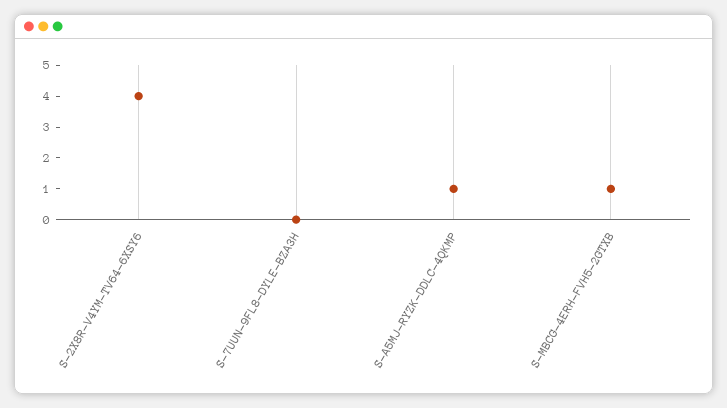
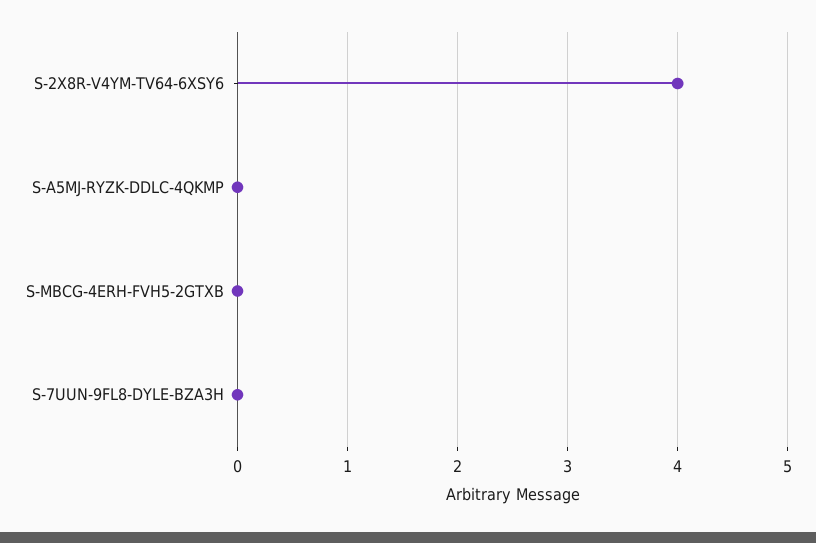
  {
    "S-2X8R-V4YM-TV64-6XSY6": 4,
    "S-7UUN-9FL8-DYLE-BZA3H": 0,
-   "S-A5MJ-RYZK-DDLC-4QKMP": 1,
+   "S-A5MJ-RYZK-DDLC-4QKMP": 0,
-   "S-MBCG-4ERH-FVH5-2GTXB": 1
+   "S-MBCG-4ERH-FVH5-2GTXB": 0
  }

